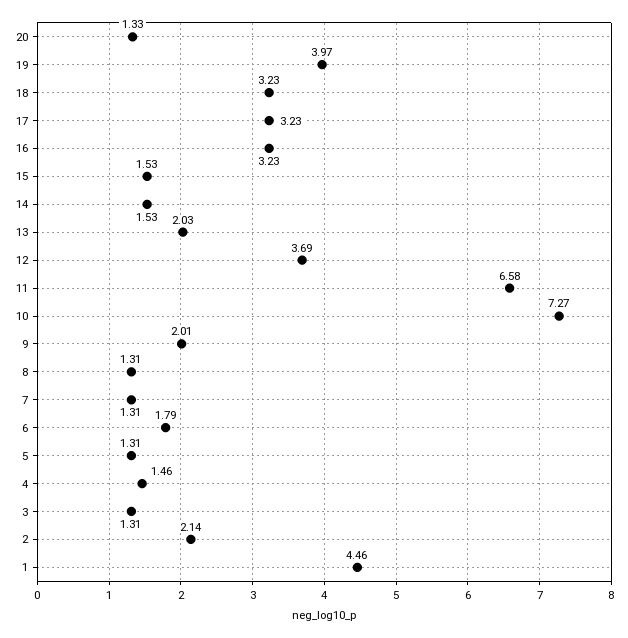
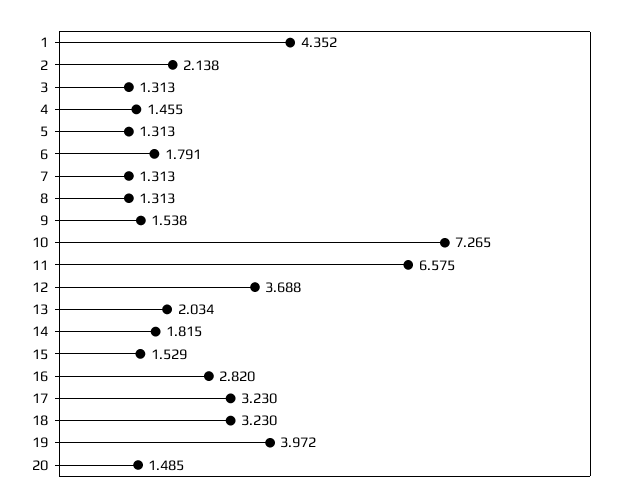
  {
-   "20": 1.33,
+   "20": 1.485,
    "19": 3.972,
    "18": 3.23,
    "17": 3.23,
-   "16": 3.23,
+   "16": 2.82,
    "15": 1.529,
-   "14": 1.53,
+   "14": 1.815,
    "13": 2.034,
    "12": 3.688,
    "11": 6.575,
    "10": 7.265,
-   "9": 2.01,
+   "9": 1.538,
    "8": 1.313,
    "7": 1.313,
    "6": 1.791,
    "5": 1.313,
    "4": 1.455,
    "3": 1.313,
    "2": 2.138,
-   "1": 4.46
+   "1": 4.352
  }

